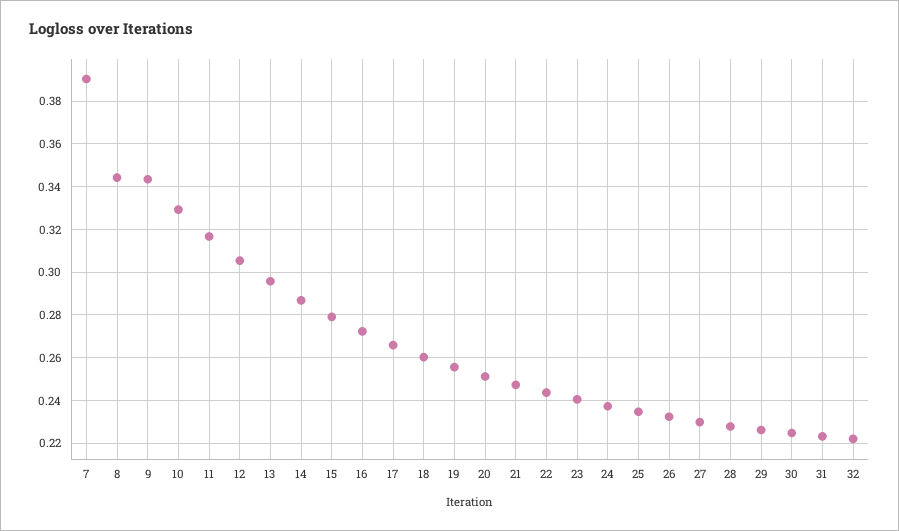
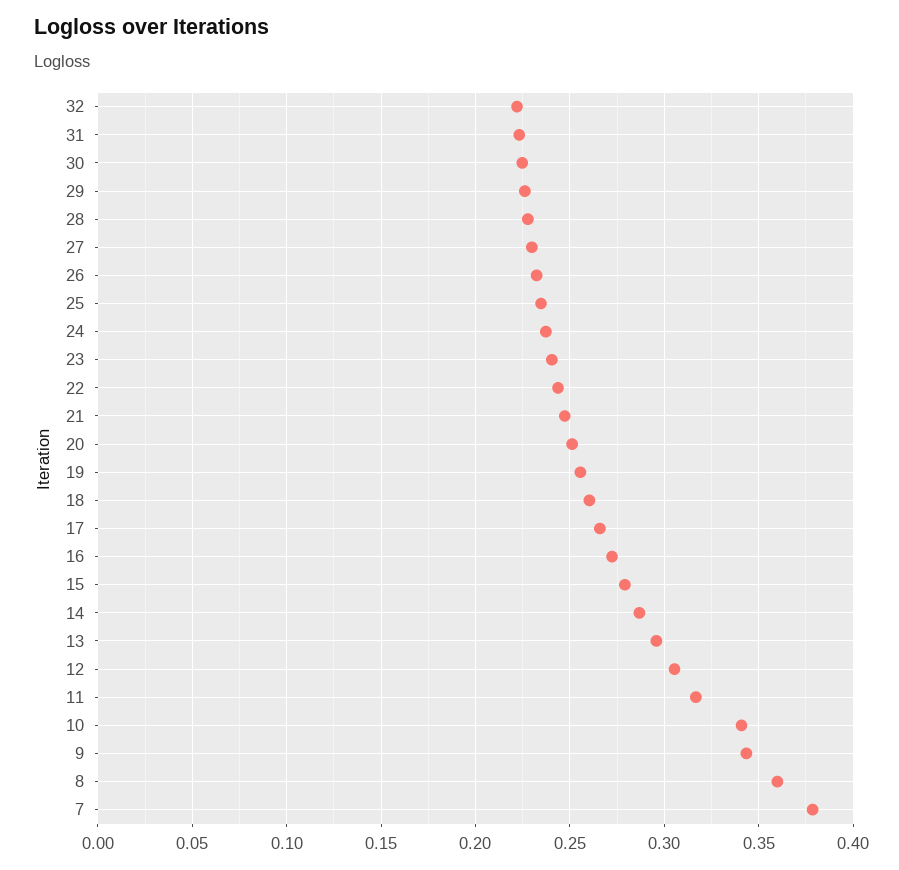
  {
-   "7": 0.39,
+   "7": 0.38,
-   "8": 0.345,
+   "8": 0.36,
    "9": 0.345,
-   "10": 0.33,
+   "10": 0.34,
    "11": 0.315,
    "12": 0.305,
    "13": 0.295,
    "14": 0.285,
    "15": 0.28,
    "16": 0.27,
    "17": 0.265,
    "18": 0.26,
    "19": 0.255,
    "20": 0.25,
    "21": 0.245,
    "22": 0.245,
    "23": 0.24,
    "24": 0.235,
    "25": 0.235,
    "26": 0.23,
    "27": 0.23,
    "28": 0.23,
    "29": 0.225,
    "30": 0.225,
    "31": 0.225,
    "32": 0.22
  }

